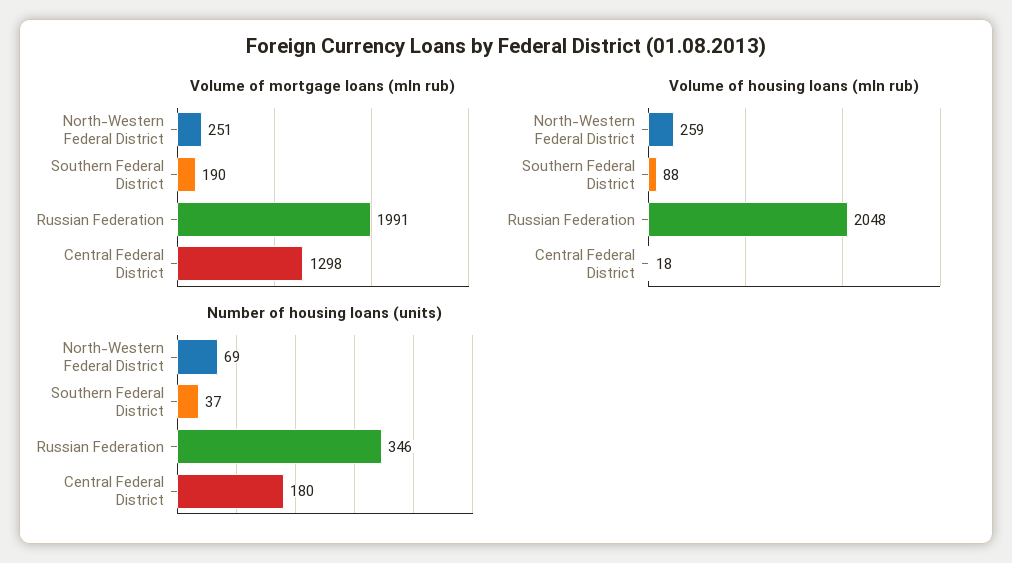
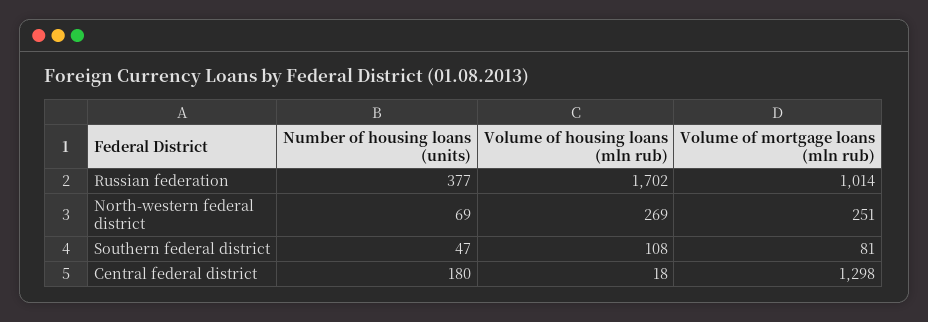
  {
    "Volume of mortgage loans (mln rub)": {
      "North-Western Federal District": 251,
-     "Southern Federal District": 190,
+     "Southern Federal District": 81,
-     "Russian Federation": 1991,
+     "Russian Federation": 1014,
      "Central Federal District": 1298
    },
    "Volume of housing loans (mln rub)": {
-     "North-Western Federal District": 259,
+     "North-Western Federal District": 269,
-     "Southern Federal District": 88,
+     "Southern Federal District": 108,
-     "Russian Federation": 2048,
+     "Russian Federation": 1702,
      "Central Federal District": 18
    },
    "Number of housing loans (units)": {
      "North-Western Federal District": 69,
-     "Southern Federal District": 37,
+     "Southern Federal District": 47,
-     "Russian Federation": 346,
+     "Russian Federation": 377,
      "Central Federal District": 180
    }
  }

